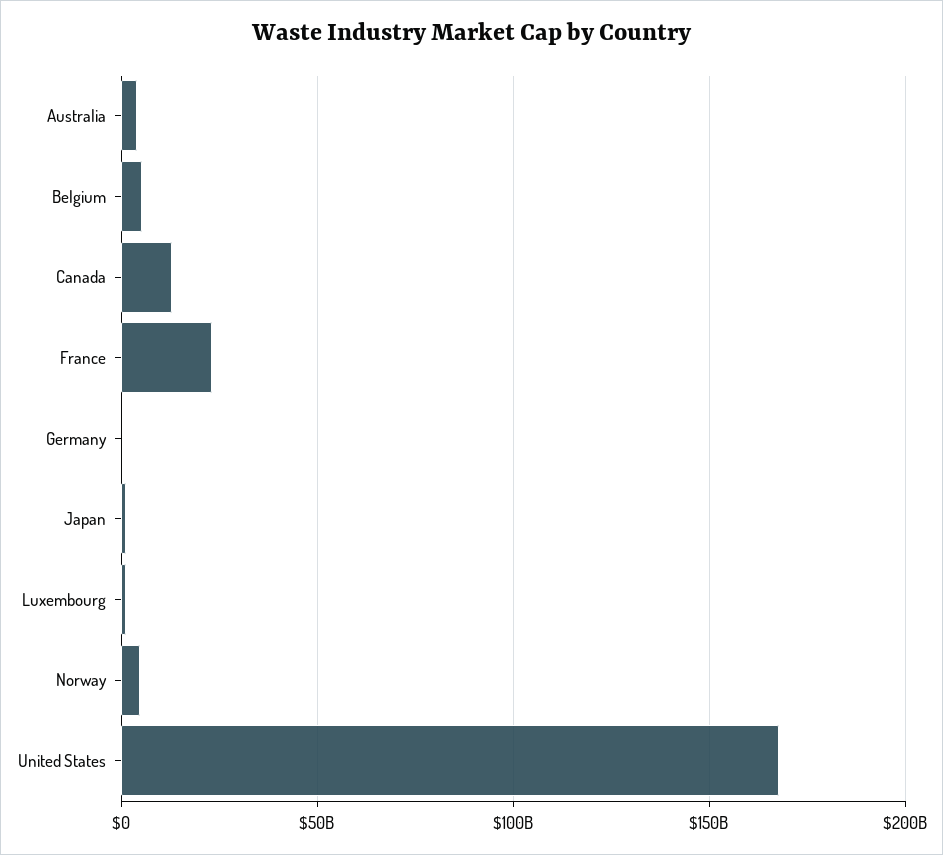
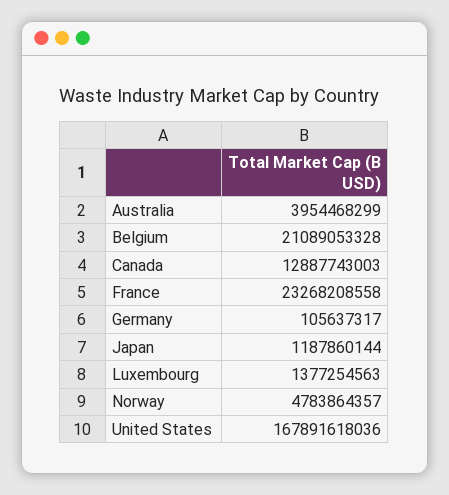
  {
    "Australia": 3954468299,
-   "Belgium": 5000000000,
+   "Belgium": 21089053328,
    "Canada": 12887743003,
    "France": 23268208558,
    "Germany": 105637317,
    "Japan": 1187860144,
    "Luxembourg": 1377254563,
    "Norway": 4783864357,
    "United States": 167891618036
  }

